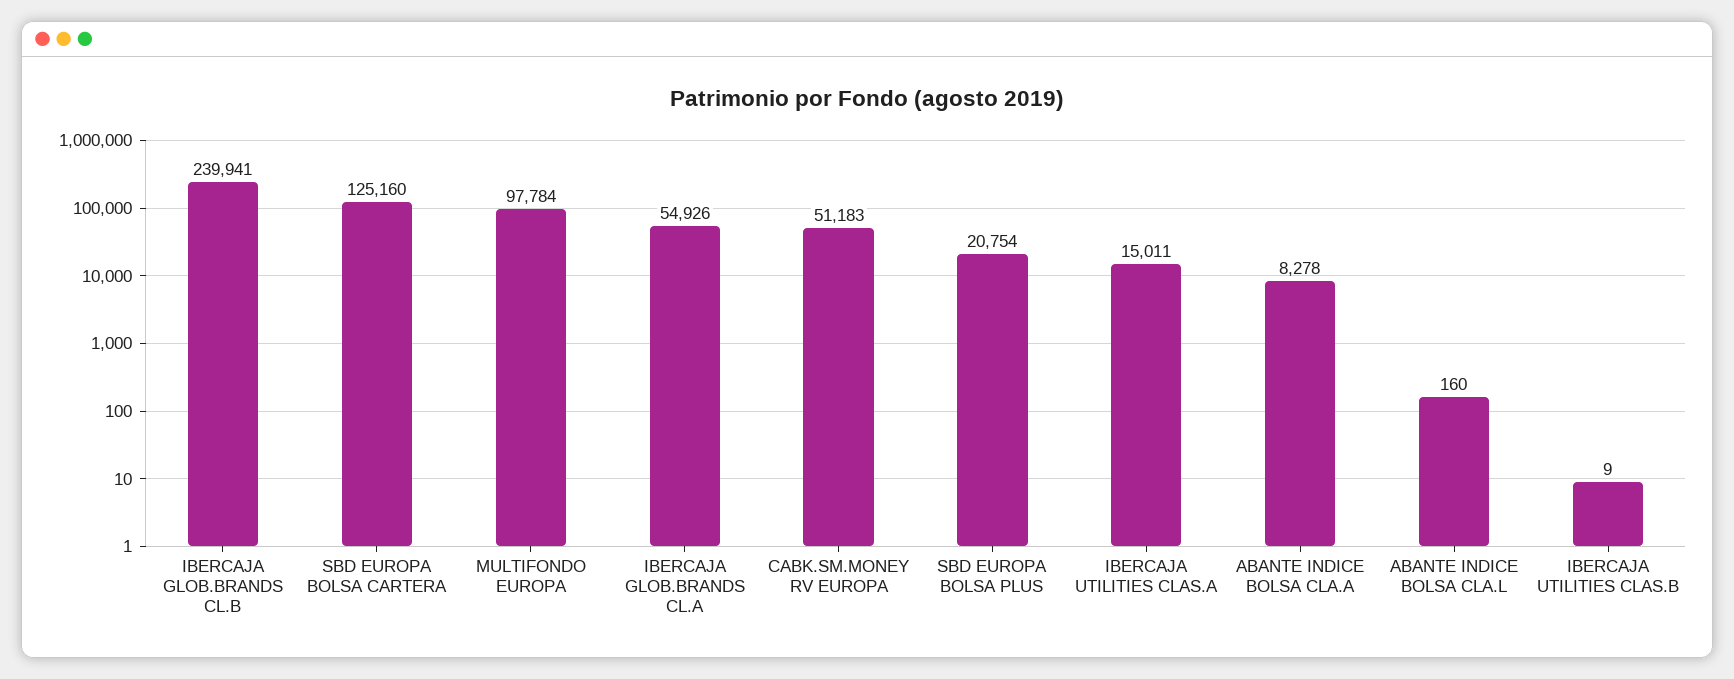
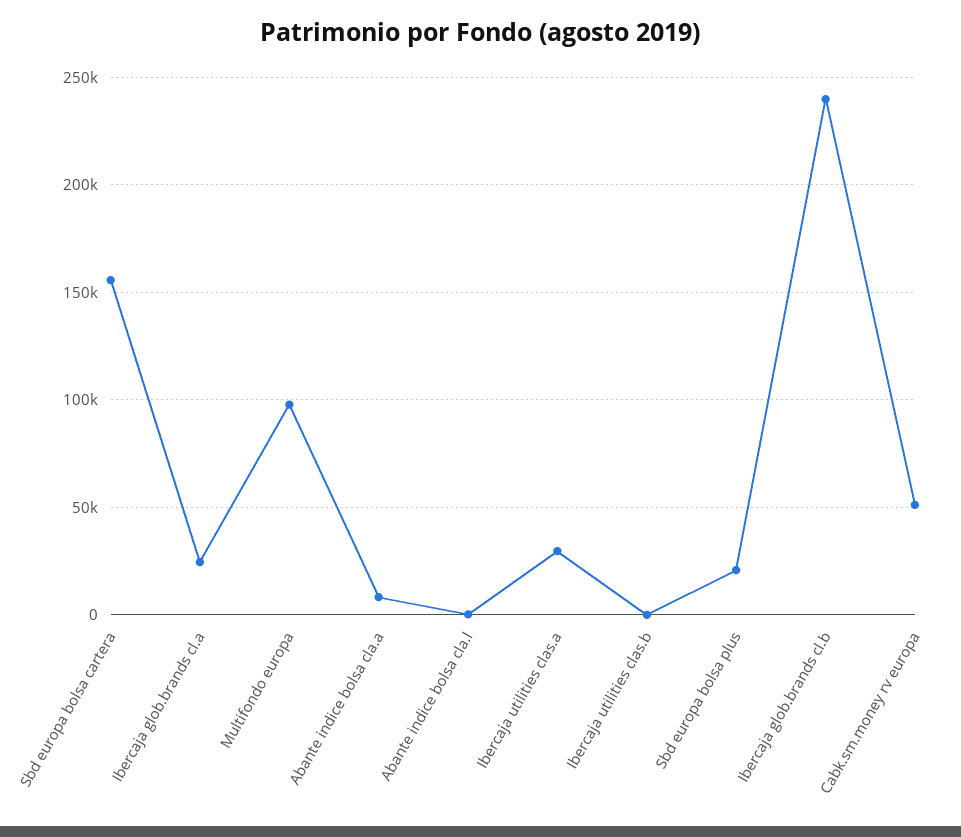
  {
    "IBERCAJA GLOB.BRANDS CL.B": 239941,
-   "SBD EUROPA BOLSA CARTERA": 125160,
+   "SBD EUROPA BOLSA CARTERA": 155000,
    "MULTIFONDO EUROPA": 97784,
-   "IBERCAJA GLOB.BRANDS CL.A": 54926,
+   "IBERCAJA GLOB.BRANDS CL.A": 25000,
    "CABK.SM.MONEY RV EUROPA": 51183,
    "SBD EUROPA BOLSA PLUS": 20754,
-   "IBERCAJA UTILITIES CLAS.A": 15011,
+   "IBERCAJA UTILITIES CLAS.A": 30000,
    "ABANTE INDICE BOLSA CLA.A": 8278,
    "ABANTE INDICE BOLSA CLA.L": 160,
    "IBERCAJA UTILITIES CLAS.B": 9
  }

